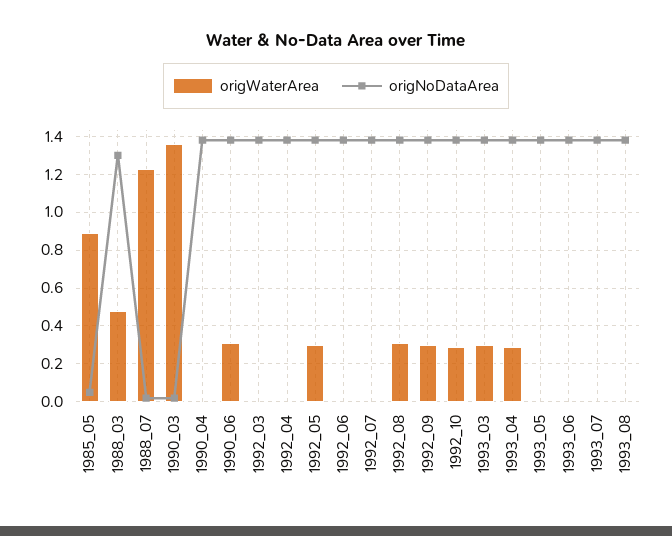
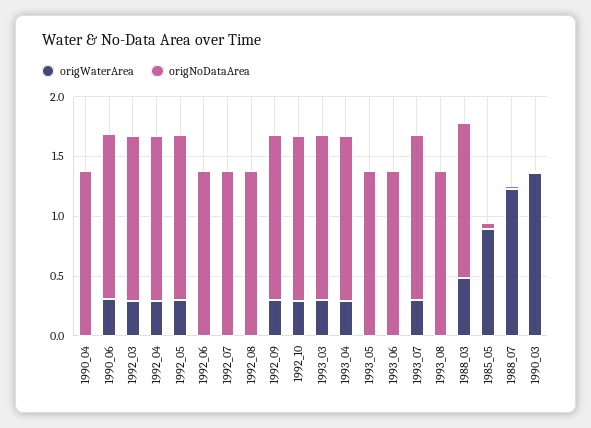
  {
    "origWaterArea": {
      "1985_05": 0.9,
      "1988_03": 0.5,
      "1988_07": 1.25,
      "1990_03": 1.35,
      "1990_04": 0,
      "1990_06": 0.3,
-     "1992_03": 0,
+     "1992_03": 0.3,
-     "1992_04": 0,
+     "1992_04": 0.3,
      "1992_05": 0.3,
      "1992_06": 0,
      "1992_07": 0,
-     "1992_08": 0.3,
+     "1992_08": 0,
      "1992_09": 0.3,
      "1992_10": 0.3,
      "1993_03": 0.3,
      "1993_04": 0.3,
      "1993_05": 0,
      "1993_06": 0,
-     "1993_07": 0,
+     "1993_07": 0.3,
      "1993_08": 0
    },
    "origNoDataArea": {
      "1985_05": 0.05,
      "1988_03": 1.3,
      "1988_07": 0,
      "1990_03": 0,
      "1990_04": 1.4,
      "1990_06": 1.4,
      "1992_03": 1.4,
      "1992_04": 1.4,
      "1992_05": 1.4,
      "1992_06": 1.4,
      "1992_07": 1.4,
      "1992_08": 1.4,
      "1992_09": 1.4,
      "1992_10": 1.4,
      "1993_03": 1.4,
      "1993_04": 1.4,
      "1993_05": 1.4,
      "1993_06": 1.4,
      "1993_07": 1.4,
      "1993_08": 1.4
    }
  }

